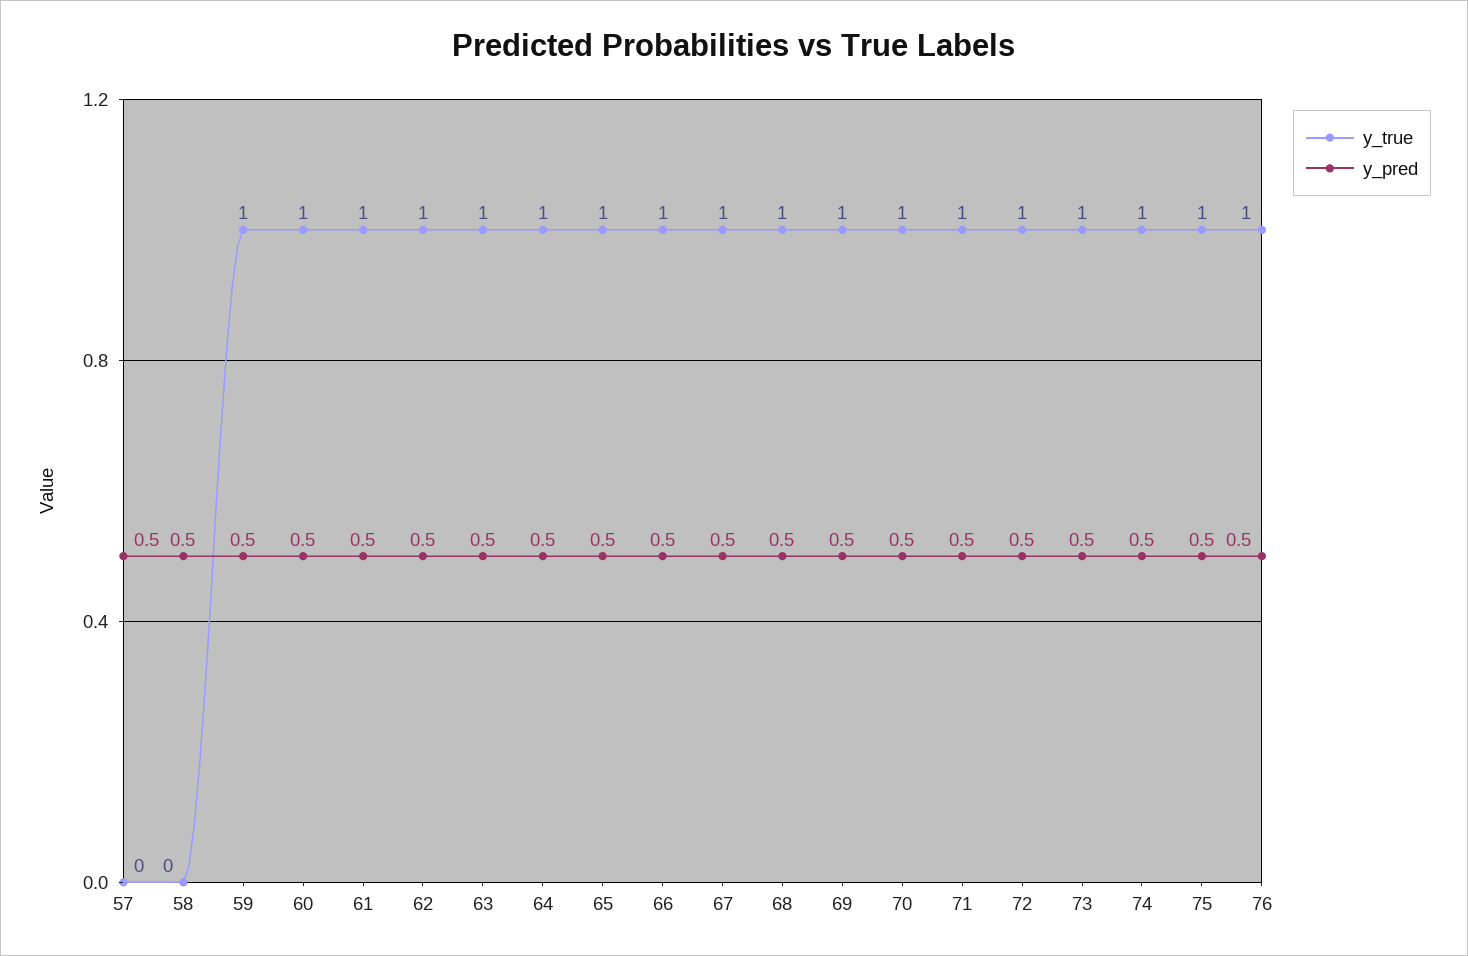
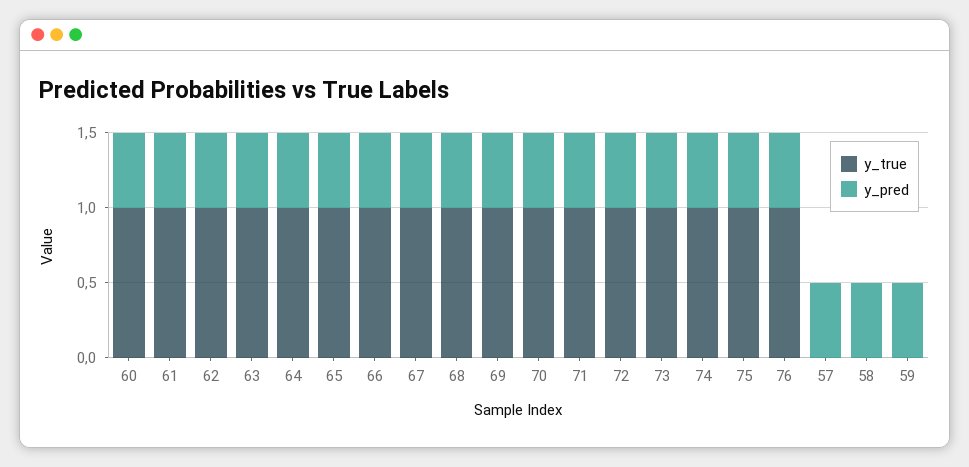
  {
    "y_true": {
      "57": 0,
      "58": 0,
-     "59": 1,
+     "59": 0,
      "60": 1,
      "61": 1,
      "62": 1,
      "63": 1,
      "64": 1,
      "65": 1,
      "66": 1,
      "67": 1,
      "68": 1,
      "69": 1,
      "70": 1,
      "71": 1,
      "72": 1,
      "73": 1,
      "74": 1,
      "75": 1,
      "76": 1
    },
    "y_pred": {
      "57": 0.5,
      "58": 0.5,
      "59": 0.5,
      "60": 0.5,
      "61": 0.5,
      "62": 0.5,
      "63": 0.5,
      "64": 0.5,
      "65": 0.5,
      "66": 0.5,
      "67": 0.5,
      "68": 0.5,
      "69": 0.5,
      "70": 0.5,
      "71": 0.5,
      "72": 0.5,
      "73": 0.5,
      "74": 0.5,
      "75": 0.5,
      "76": 0.5
    }
  }

